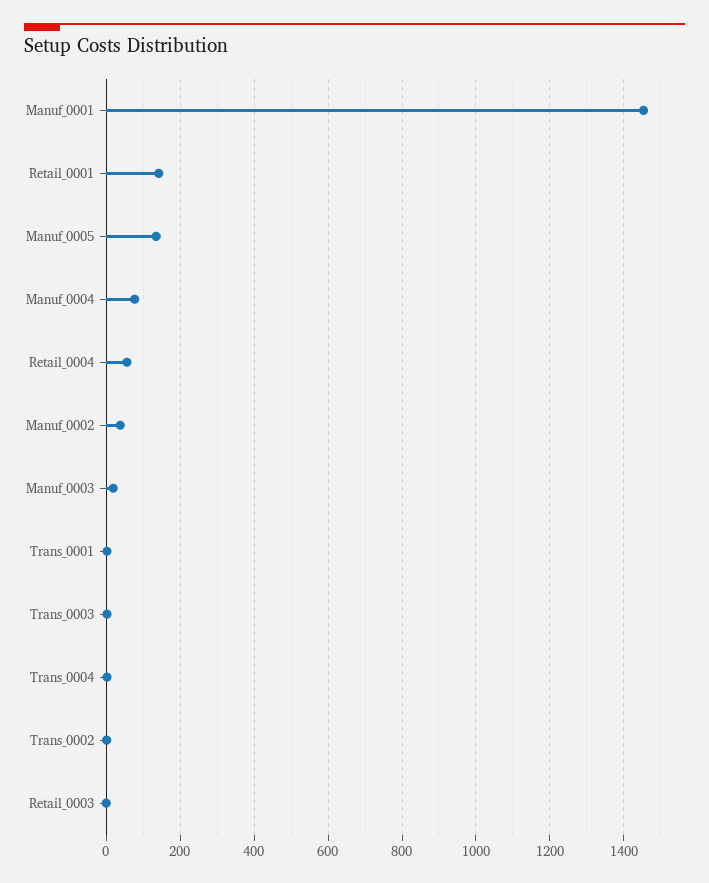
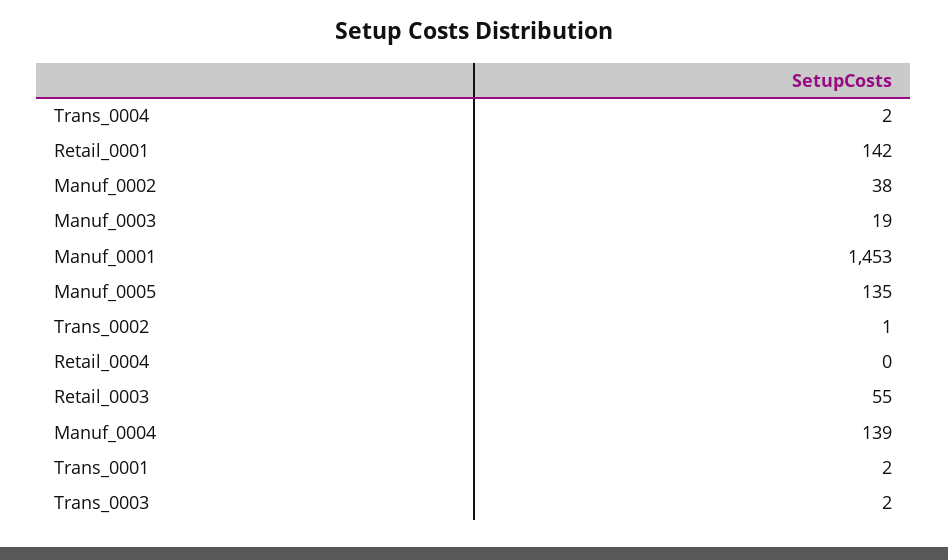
  {
    "Manuf_0001": 1453,
    "Retail_0001": 142,
    "Manuf_0005": 135,
-   "Manuf_0004": 80,
+   "Manuf_0004": 139,
-   "Retail_0004": 60,
+   "Retail_0004": 0,
    "Manuf_0002": 38,
    "Manuf_0003": 19,
    "Trans_0001": 2,
    "Trans_0003": 2,
    "Trans_0004": 2,
    "Trans_0002": 1,
-   "Retail_0003": 0
+   "Retail_0003": 55
  }

